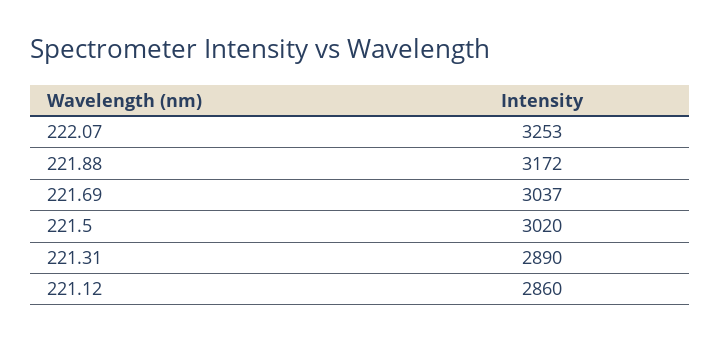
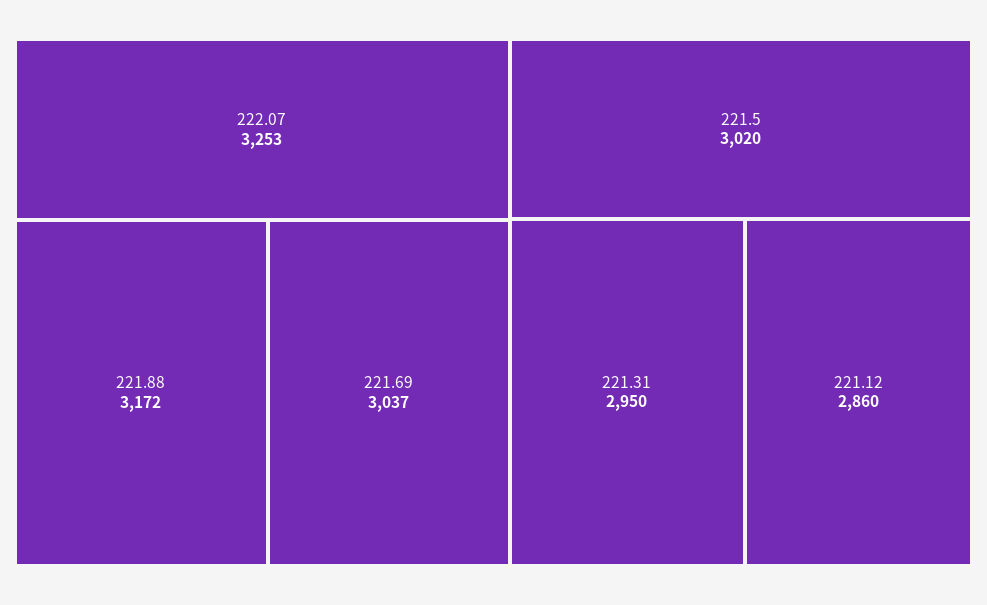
  {
    "222.07": 3253,
    "221.88": 3172,
    "221.69": 3037,
    "221.5": 3020,
-   "221.31": 2890,
+   "221.31": 2950,
    "221.12": 2860
  }

